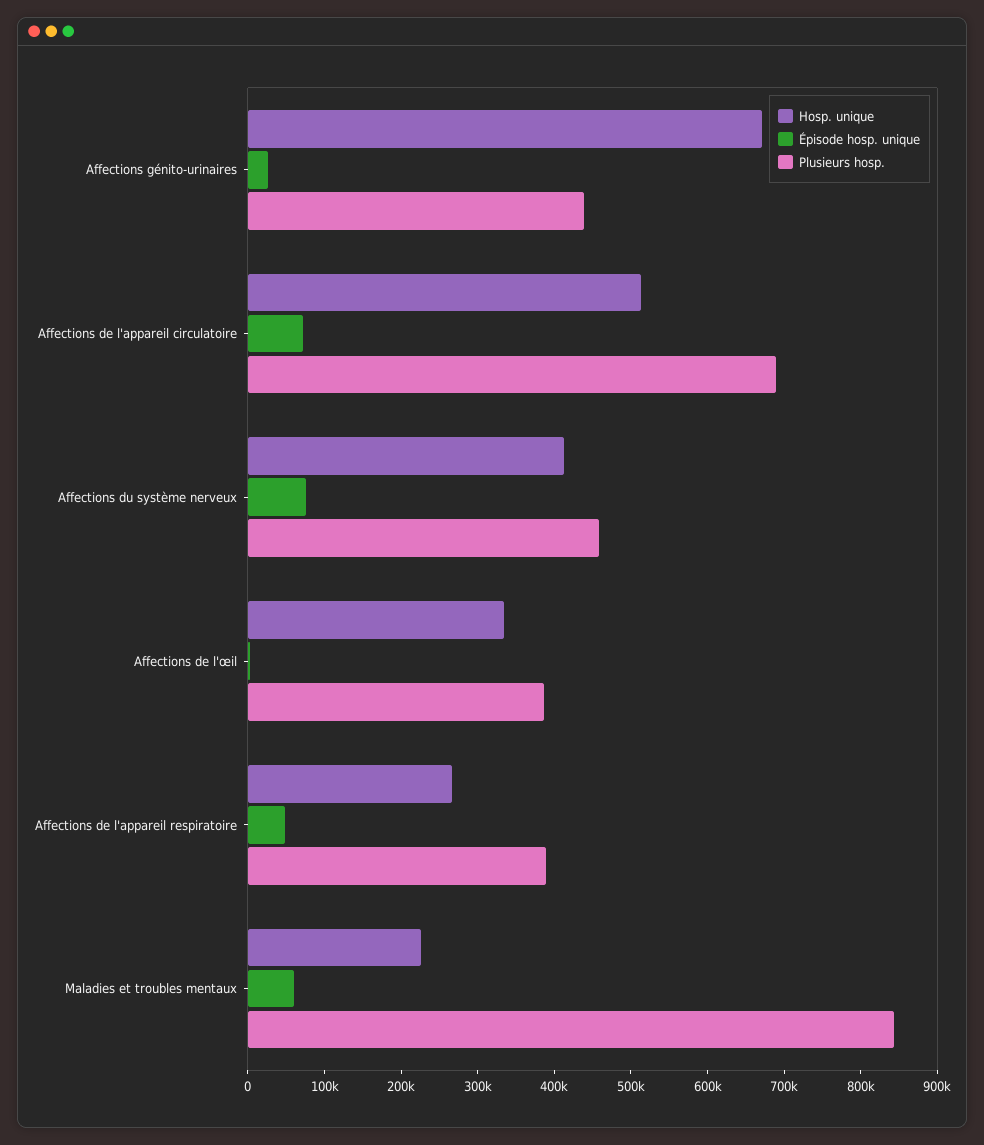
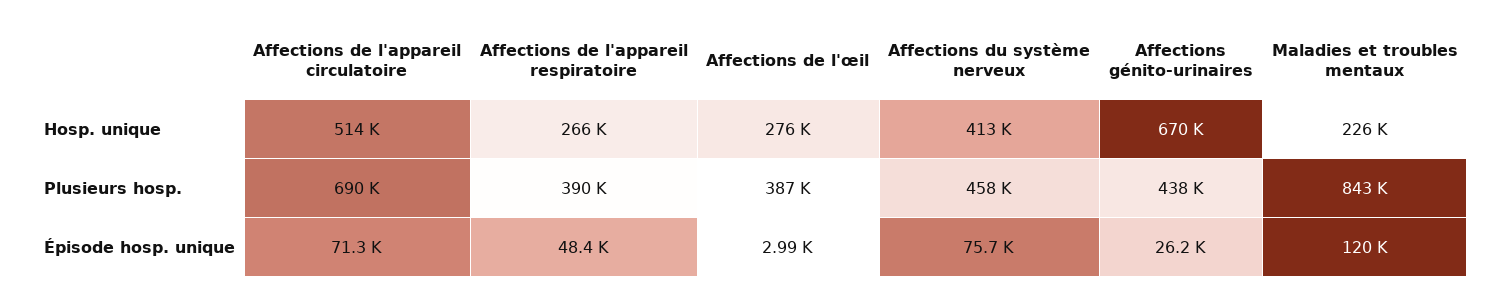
  {
    "Hosp. unique": {
      "Affections génito-urinaires": 670000,
      "Affections de l'appareil circulatoire": 514000,
      "Affections du système nerveux": 413000,
-     "Affections de l'œil": 340000,
+     "Affections de l'œil": 276000,
      "Affections de l'appareil respiratoire": 266000,
      "Maladies et troubles mentaux": 226000
    },
    "Épisode hosp. unique": {
      "Affections génito-urinaires": 26200,
      "Affections de l'appareil circulatoire": 71300,
      "Affections du système nerveux": 75700,
      "Affections de l'œil": 2990,
      "Affections de l'appareil respiratoire": 48400,
-     "Maladies et troubles mentaux": 60000
+     "Maladies et troubles mentaux": 120000
    },
    "Plusieurs hosp.": {
      "Affections génito-urinaires": 438000,
      "Affections de l'appareil circulatoire": 690000,
      "Affections du système nerveux": 458000,
      "Affections de l'œil": 387000,
      "Affections de l'appareil respiratoire": 390000,
      "Maladies et troubles mentaux": 843000
    }
  }

